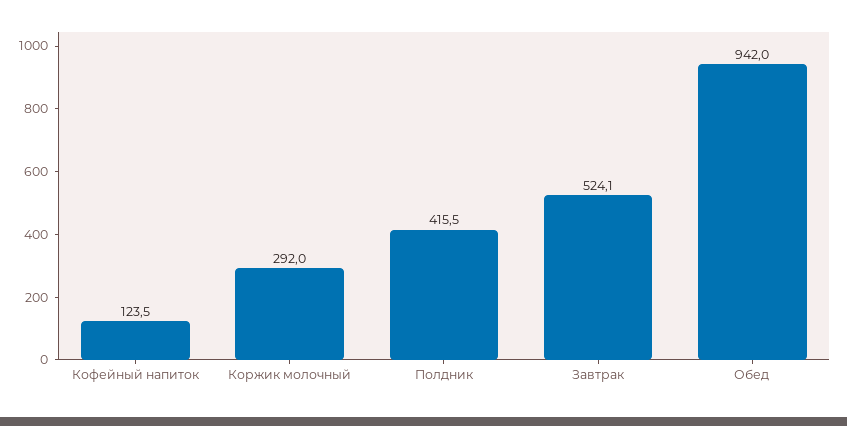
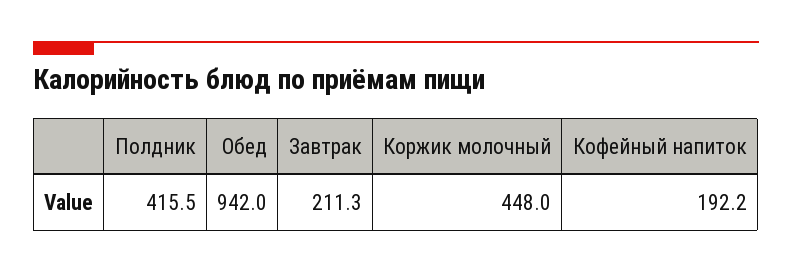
  {
-   "Кофейный напиток": 123.5,
+   "Кофейный напиток": 192.2,
-   "Коржик молочный": 292,
+   "Коржик молочный": 448,
    "Полдник": 415.5,
-   "Завтрак": 524.1,
+   "Завтрак": 211.3,
    "Обед": 942
  }

